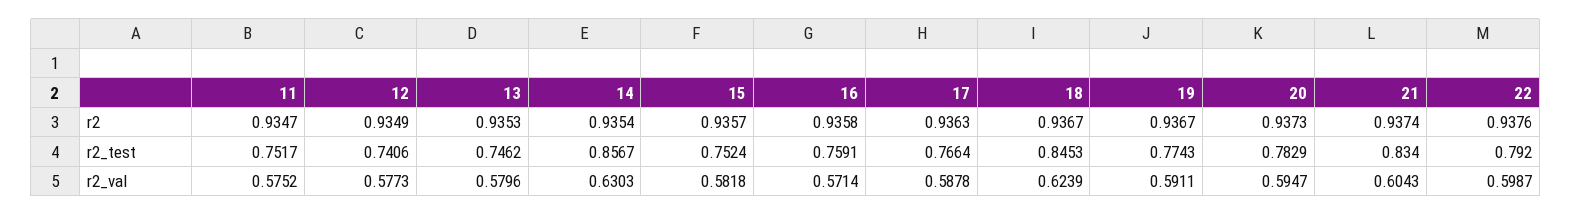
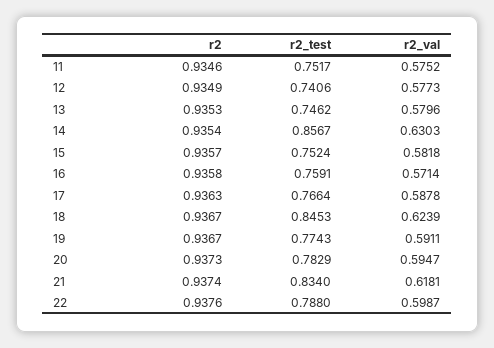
  {
    "11": {
-     "r2": 0.9347,
+     "r2": 0.9346,
      "r2_test": 0.7517,
      "r2_val": 0.5752
    },
    "12": {
      "r2": 0.9349,
      "r2_test": 0.7406,
      "r2_val": 0.5773
    },
    "13": {
      "r2": 0.9353,
      "r2_test": 0.7462,
      "r2_val": 0.5796
    },
    "14": {
      "r2": 0.9354,
      "r2_test": 0.8567,
      "r2_val": 0.6303
    },
    "15": {
      "r2": 0.9357,
      "r2_test": 0.7524,
      "r2_val": 0.5818
    },
    "16": {
      "r2": 0.9358,
      "r2_test": 0.7591,
      "r2_val": 0.5714
    },
    "17": {
      "r2": 0.9363,
      "r2_test": 0.7664,
      "r2_val": 0.5878
    },
    "18": {
      "r2": 0.9367,
      "r2_test": 0.8453,
      "r2_val": 0.6239
    },
    "19": {
      "r2": 0.9367,
      "r2_test": 0.7743,
      "r2_val": 0.5911
    },
    "20": {
      "r2": 0.9373,
      "r2_test": 0.7829,
      "r2_val": 0.5947
    },
    "21": {
      "r2": 0.9374,
      "r2_test": 0.834,
-     "r2_val": 0.6043
+     "r2_val": 0.6181
    },
    "22": {
      "r2": 0.9376,
-     "r2_test": 0.792,
+     "r2_test": 0.788,
      "r2_val": 0.5987
    }
  }

